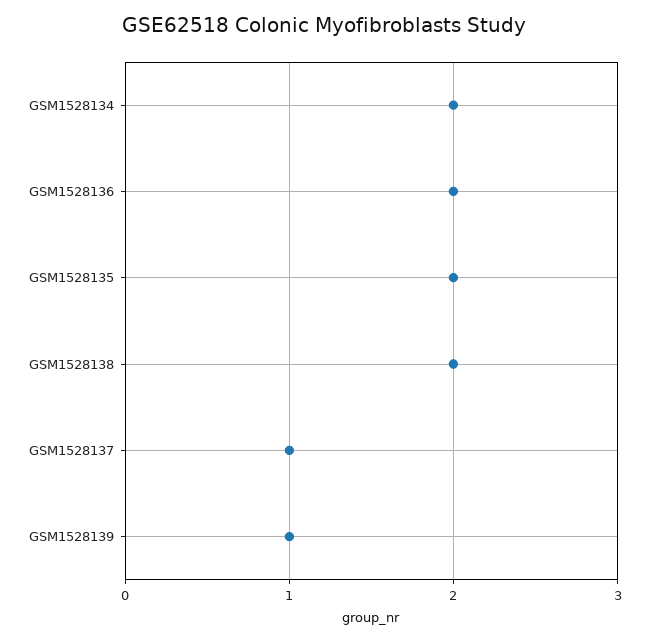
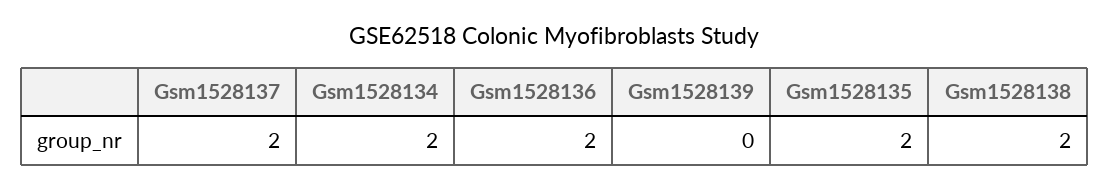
  {
    "GSM1528134": 2,
    "GSM1528136": 2,
    "GSM1528135": 2,
    "GSM1528138": 2,
-   "GSM1528137": 1,
+   "GSM1528137": 2,
-   "GSM1528139": 1
+   "GSM1528139": 0
  }

